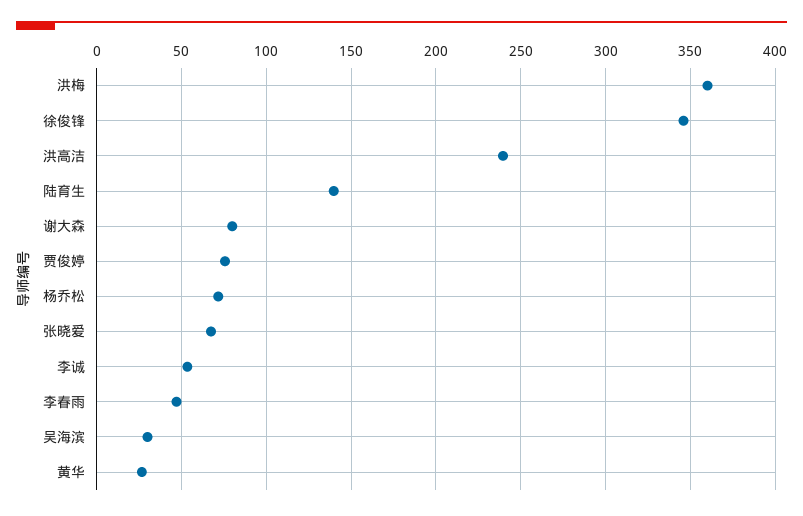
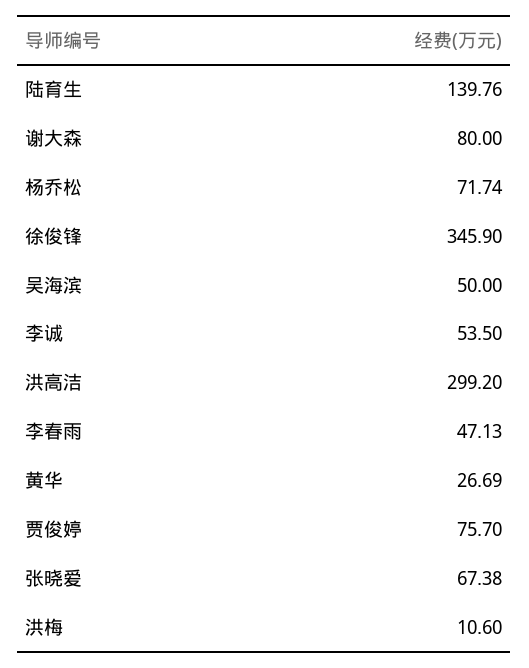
  {
-   "洪梅": 360,
+   "洪梅": 10.6,
    "徐俊锋": 345.9,
-   "洪高洁": 240,
+   "洪高洁": 299.2,
    "陆育生": 139.76,
    "谢大森": 80,
    "贾俊婷": 75.7,
    "杨乔松": 71.74,
    "张晓爱": 67.38,
    "李诚": 53.5,
    "李春雨": 47.13,
-   "吴海滨": 30,
+   "吴海滨": 50,
    "黄华": 26.69
  }

